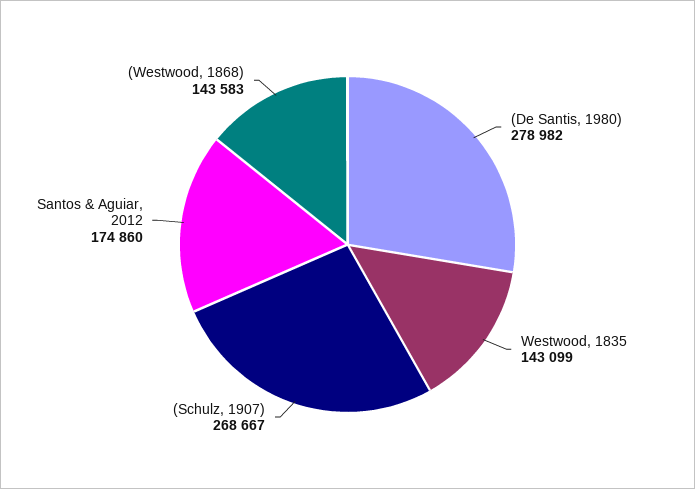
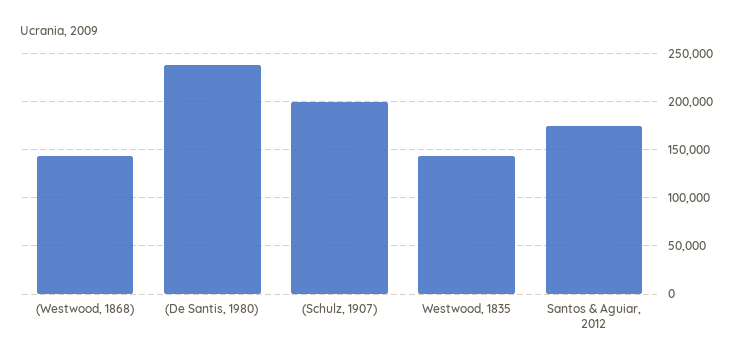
  {
-   "(De Santis, 1980)": 278982,
+   "(De Santis, 1980)": 240000,
    "Westwood, 1835": 143099,
-   "(Schulz, 1907)": 268667,
+   "(Schulz, 1907)": 200000,
    "Santos & Aguiar, 2012": 174860,
    "(Westwood, 1868)": 143583
  }

